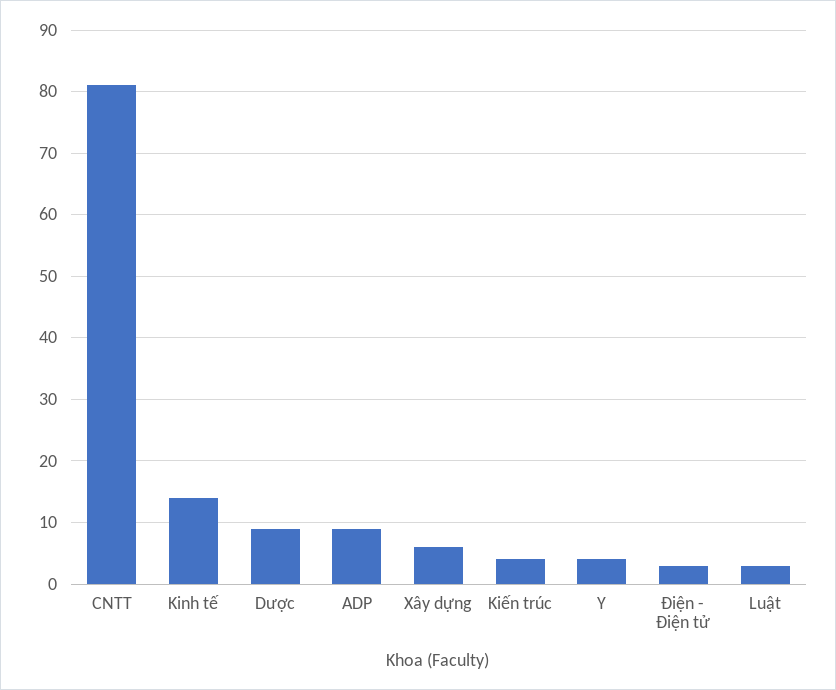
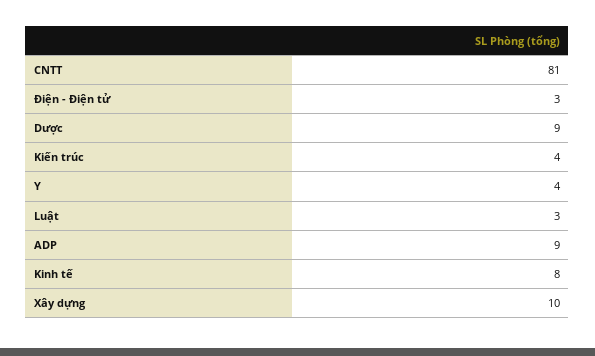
  {
    "CNTT": 81,
-   "Kinh tế": 14,
+   "Kinh tế": 8,
    "Dược": 9,
    "ADP": 9,
-   "Xây dựng": 6,
+   "Xây dựng": 10,
    "Kiến trúc": 4,
    "Y": 4,
    "Điện - Điện tử": 3,
    "Luật": 3
  }

